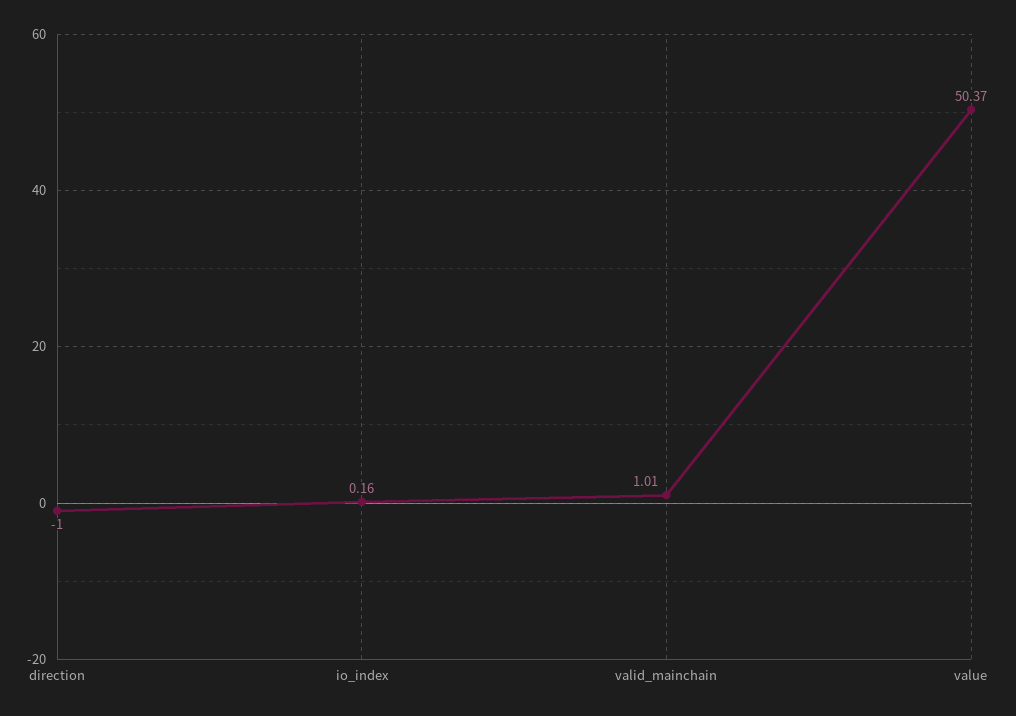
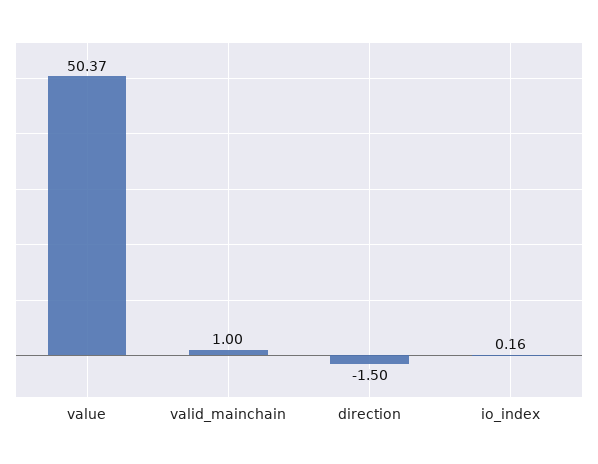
  {
-   "direction": -1,
+   "direction": -1.5,
    "io_index": 0.16,
-   "valid_mainchain": 1.01,
+   "valid_mainchain": 1,
    "value": 50.37
  }

